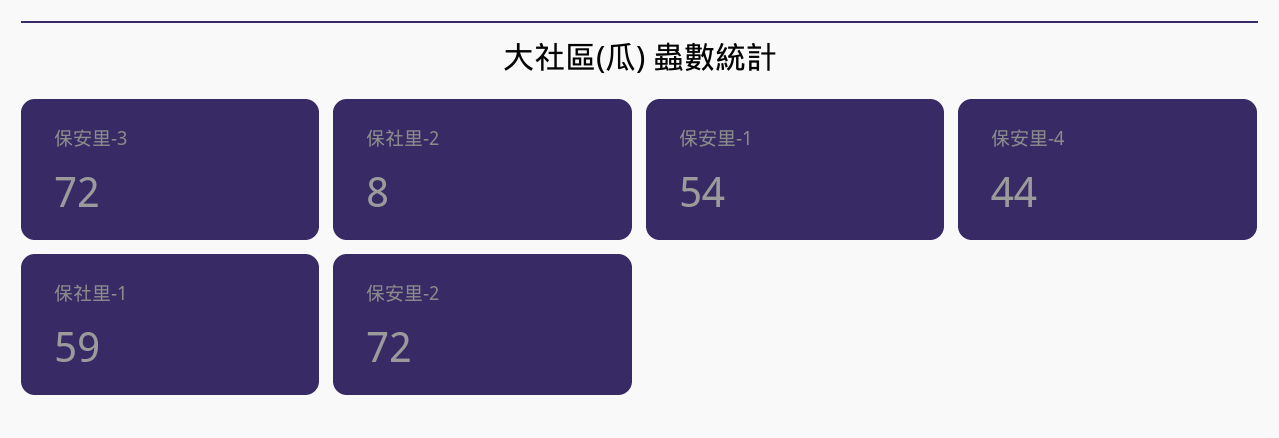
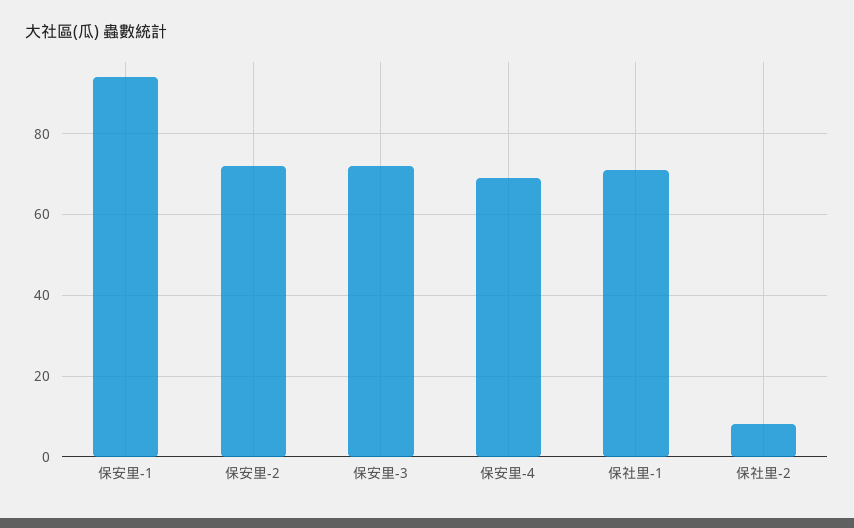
  {
    "保安里-3": 72,
    "保社里-2": 8,
-   "保安里-1": 54,
+   "保安里-1": 95,
-   "保安里-4": 44,
+   "保安里-4": 70,
-   "保社里-1": 59,
+   "保社里-1": 70,
    "保安里-2": 72
  }

